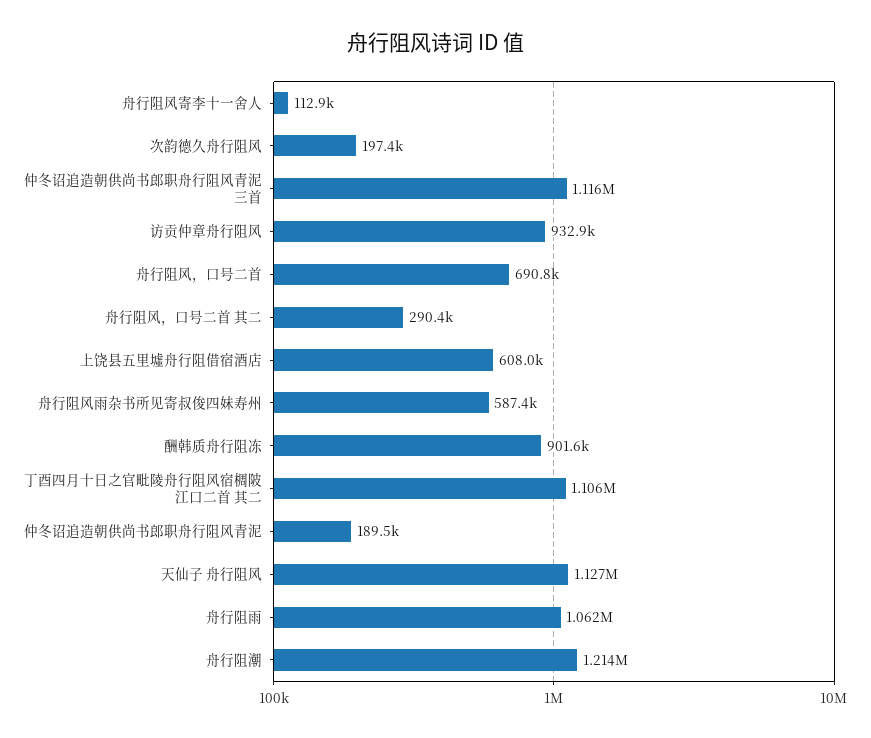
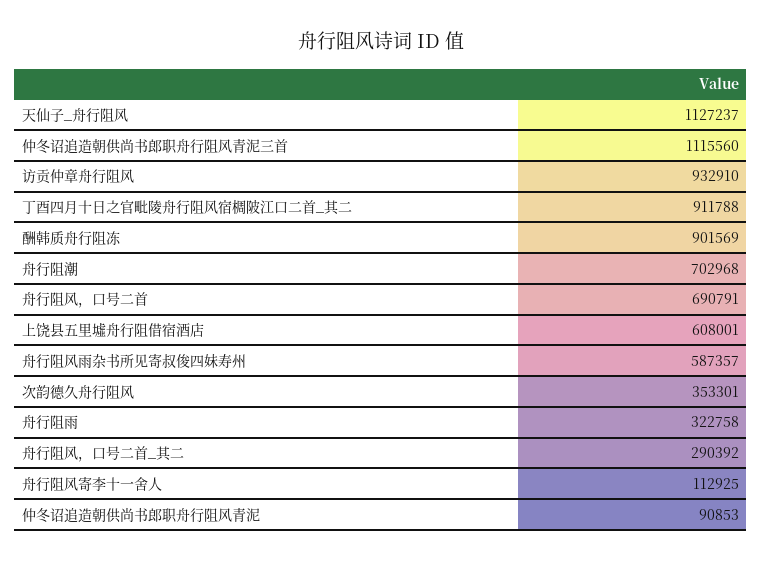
  {
    "舟行阻风寄李十一舍人": 112925,
-   "次韵德久舟行阻风": 197400,
+   "次韵德久舟行阻风": 353301,
    "仲冬诏追造朝供尚书郎职舟行阻风青泥三首": 1115560,
    "访贡仲章舟行阻风": 932910,
    "舟行阻风，口号二首": 690791,
    "舟行阻风，口号二首 其二": 290392,
    "上饶县五里墟舟行阻借宿酒店": 608001,
    "舟行阻风雨杂书所见寄叔俊四妹寿州": 587357,
    "酬韩质舟行阻冻": 901569,
-   "丁酉四月十日之官毗陵舟行阻风宿椆陂江口二首 其二": 1106000,
+   "丁酉四月十日之官毗陵舟行阻风宿椆陂江口二首 其二": 911788,
-   "仲冬诏追造朝供尚书郎职舟行阻风青泥": 189500,
+   "仲冬诏追造朝供尚书郎职舟行阻风青泥": 90853,
    "天仙子 舟行阻风": 1127237,
-   "舟行阻雨": 1062000,
+   "舟行阻雨": 322758,
-   "舟行阻潮": 1214000
+   "舟行阻潮": 702968
  }

